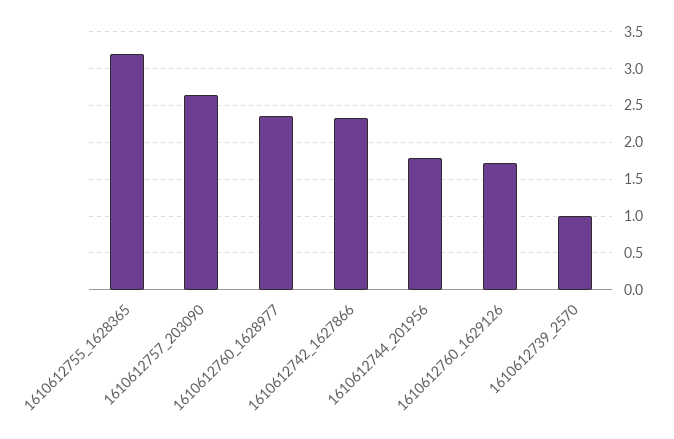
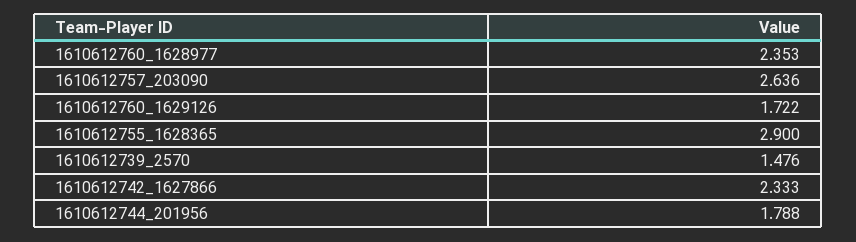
  {
-   "1610612755_1628365": 3.2,
+   "1610612755_1628365": 2.9,
    "1610612757_203090": 2.636,
    "1610612760_1628977": 2.353,
    "1610612742_1627866": 2.333,
    "1610612744_201956": 1.788,
    "1610612760_1629126": 1.722,
-   "1610612739_2570": 1
+   "1610612739_2570": 1.476
  }

